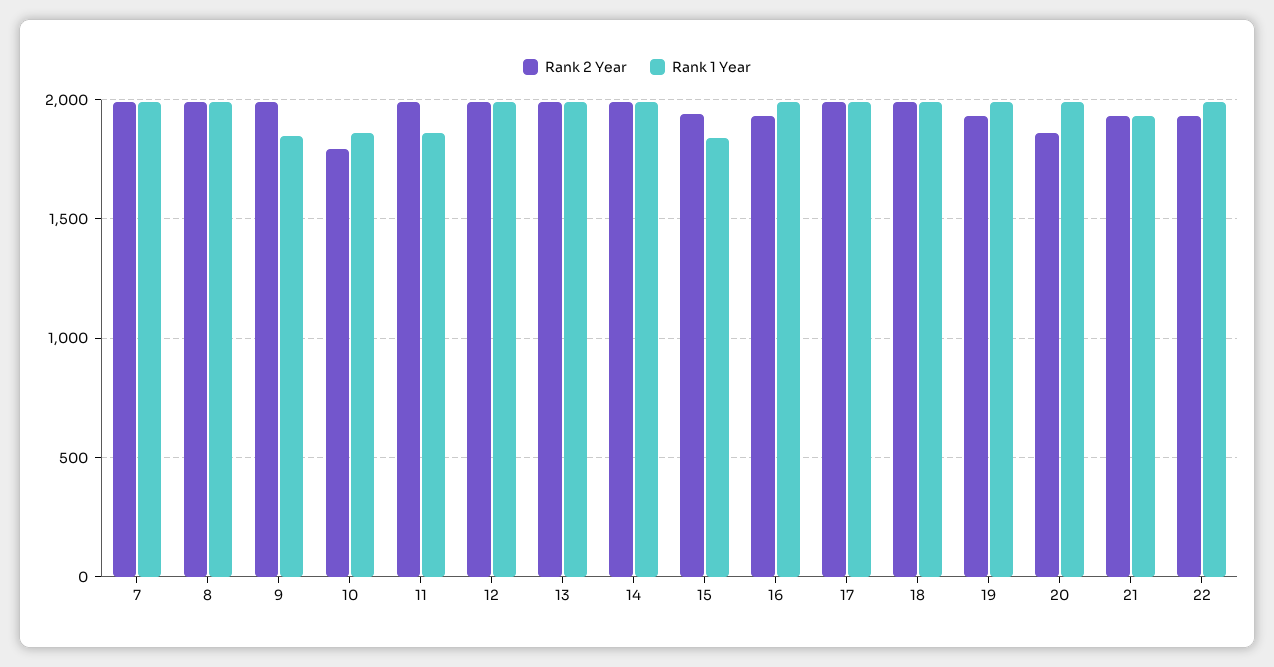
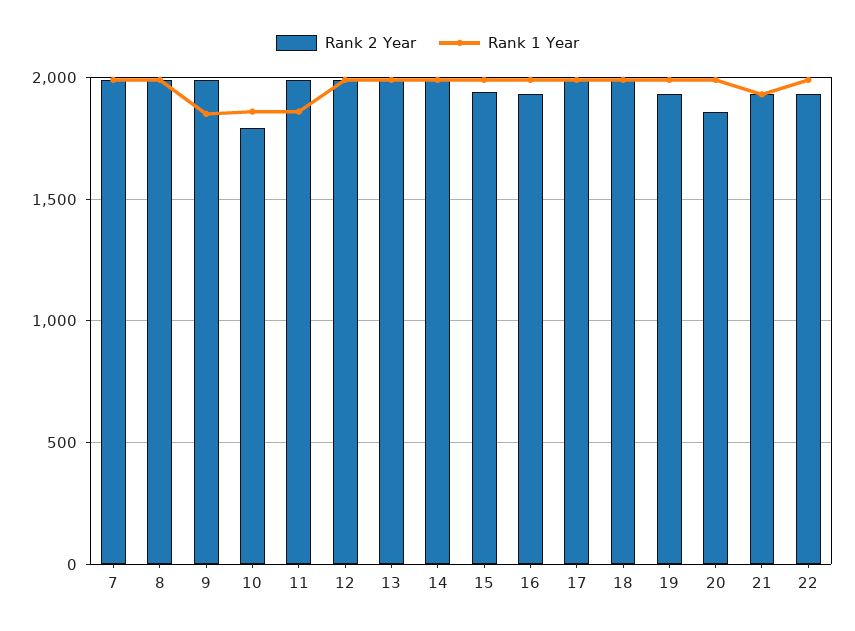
  {
    "Rank 2 Year": {
      "7": 2000,
      "8": 2000,
      "9": 2000,
      "10": 1800,
      "11": 2000,
      "12": 2000,
      "13": 2000,
      "14": 2000,
      "15": 1950,
      "16": 1950,
      "17": 2000,
      "18": 2000,
      "19": 1950,
      "20": 1850,
      "21": 1950,
      "22": 1950
    },
    "Rank 1 Year": {
      "7": 2000,
      "8": 2000,
      "9": 1850,
      "10": 1850,
      "11": 1850,
      "12": 2000,
      "13": 2000,
      "14": 2000,
-     "15": 1850,
+     "15": 2000,
      "16": 2000,
      "17": 2000,
      "18": 2000,
      "19": 2000,
      "20": 2000,
      "21": 1950,
      "22": 2000
    }
  }

